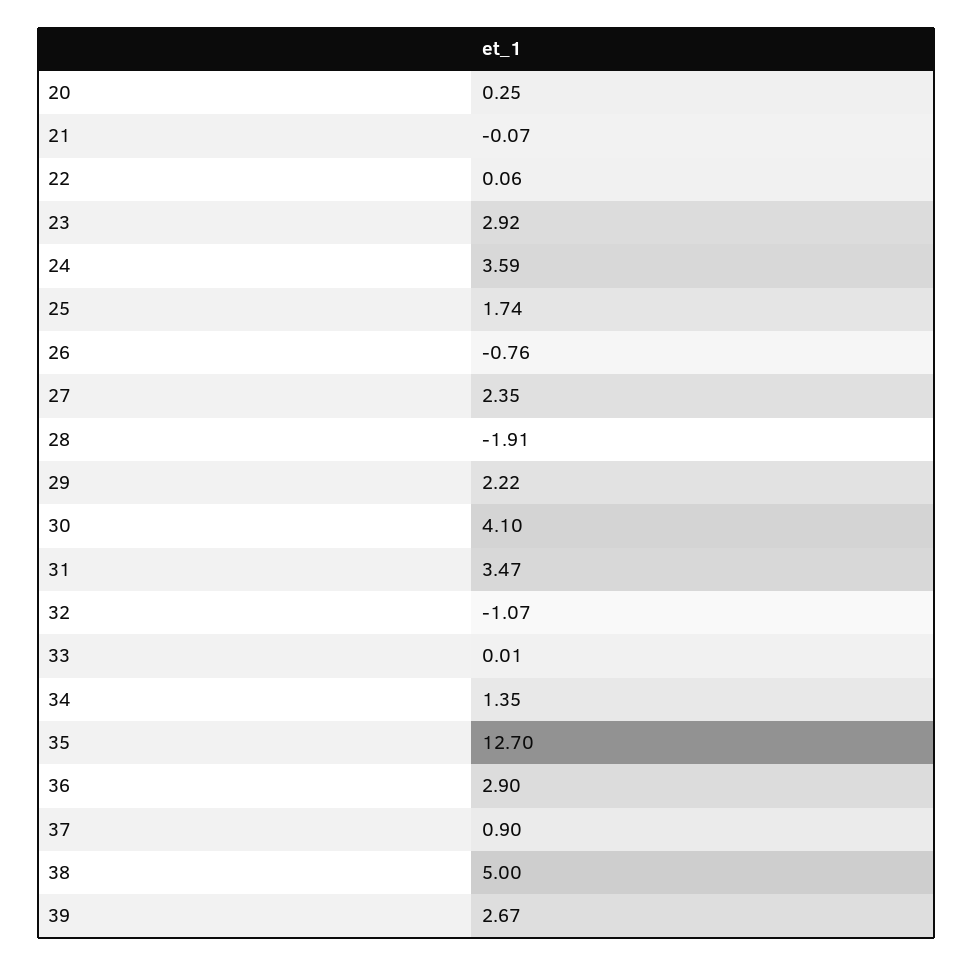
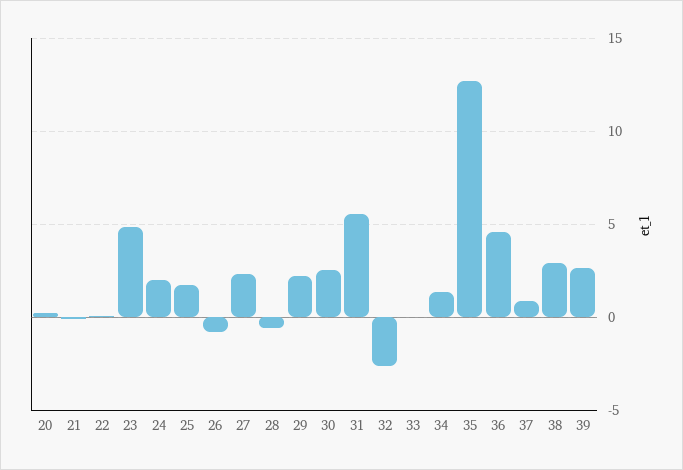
  {
    "20": 0.25,
    "21": -0.07,
    "22": 0.06,
-   "23": 2.92,
+   "23": 5,
-   "24": 3.59,
+   "24": 2,
    "25": 1.74,
    "26": -0.76,
    "27": 2.35,
-   "28": -1.91,
+   "28": -0.5,
    "29": 2.22,
-   "30": 4.1,
+   "30": 2.5,
-   "31": 3.47,
+   "31": 5.5,
-   "32": -1.07,
+   "32": -2.5,
    "33": 0.01,
    "34": 1.35,
    "35": 12.7,
-   "36": 2.9,
+   "36": 4.5,
    "37": 0.9,
-   "38": 5,
+   "38": 3,
    "39": 2.67
  }

